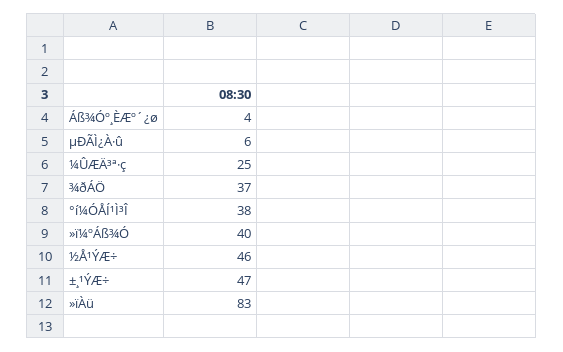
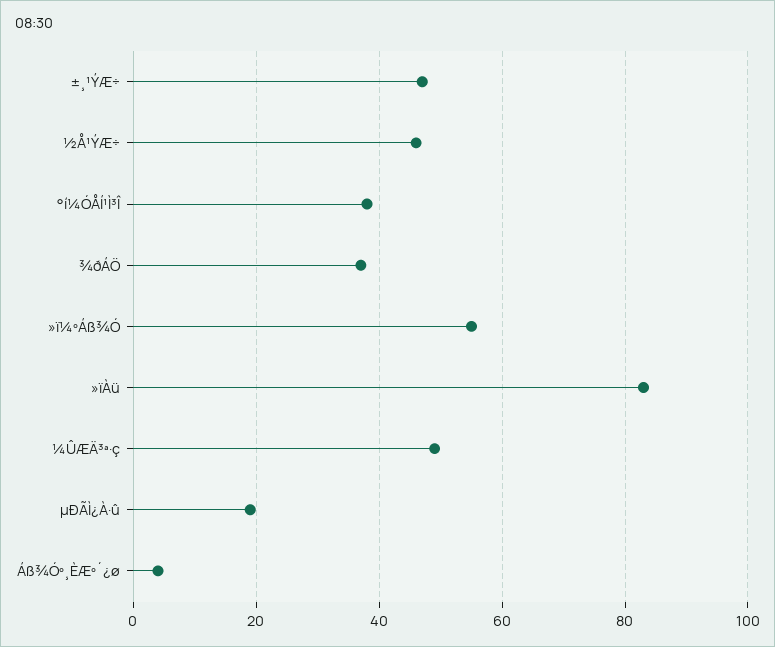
  {
    "Áß¾Óº¸ÈÆº´¿ø": 4,
-   "µÐÃÌ¿À·û": 6,
+   "µÐÃÌ¿À·û": 20,
-   "¼ÛÆÄ³ª·ç": 25,
+   "¼ÛÆÄ³ª·ç": 50,
    "¾ðÁÖ": 37,
    "°í¼ÓÅÍ¹Ì³Î": 38,
-   "»ï¼ºÁß¾Ó": 40,
+   "»ï¼ºÁß¾Ó": 55,
    "½Å¹ÝÆ÷": 46,
    "±¸¹ÝÆ÷": 47,
    "»ïÀü": 83
  }

